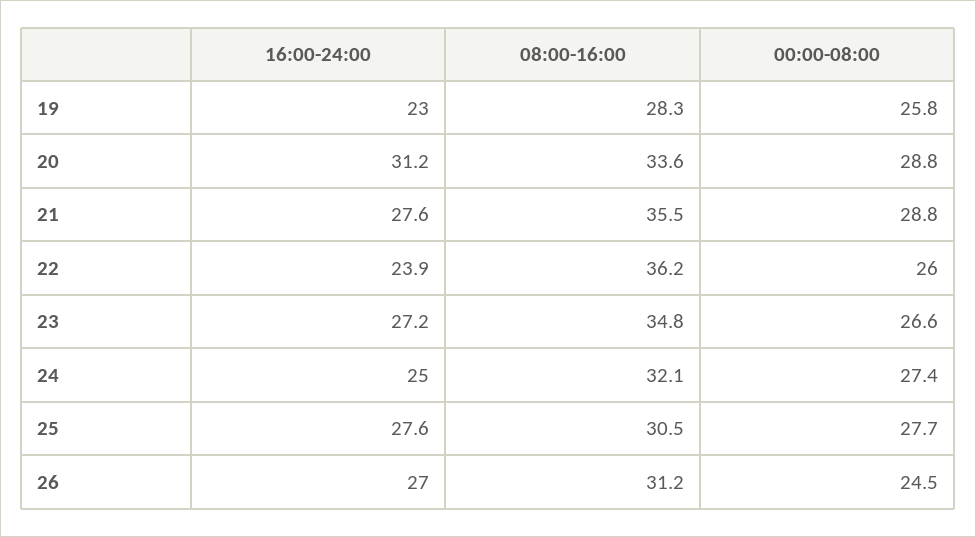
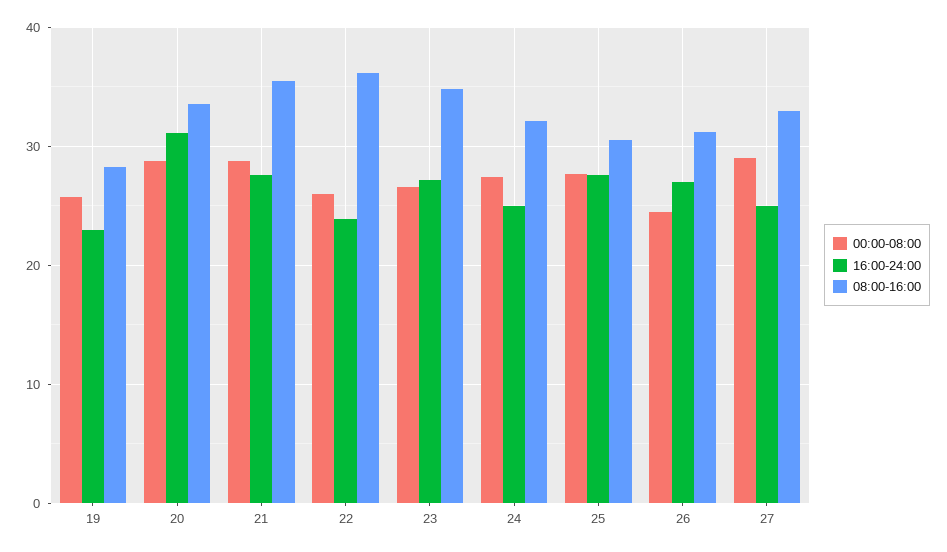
  {
    "16:00-24:00": {
      "19": 23,
      "20": 31.2,
      "21": 27.6,
      "22": 23.9,
      "23": 27.2,
      "24": 25,
      "25": 27.6,
-     "26": 27
+     "26": 27,
+     "27": 25
    },
    "08:00-16:00": {
      "19": 28.3,
      "20": 33.6,
      "21": 35.5,
      "22": 36.2,
      "23": 34.8,
      "24": 32.1,
      "25": 30.5,
-     "26": 31.2
+     "26": 31.2,
+     "27": 33
    },
    "00:00-08:00": {
      "19": 25.8,
      "20": 28.8,
      "21": 28.8,
      "22": 26,
      "23": 26.6,
      "24": 27.4,
      "25": 27.7,
-     "26": 24.5
+     "26": 24.5,
+     "27": 29
    }
  }

